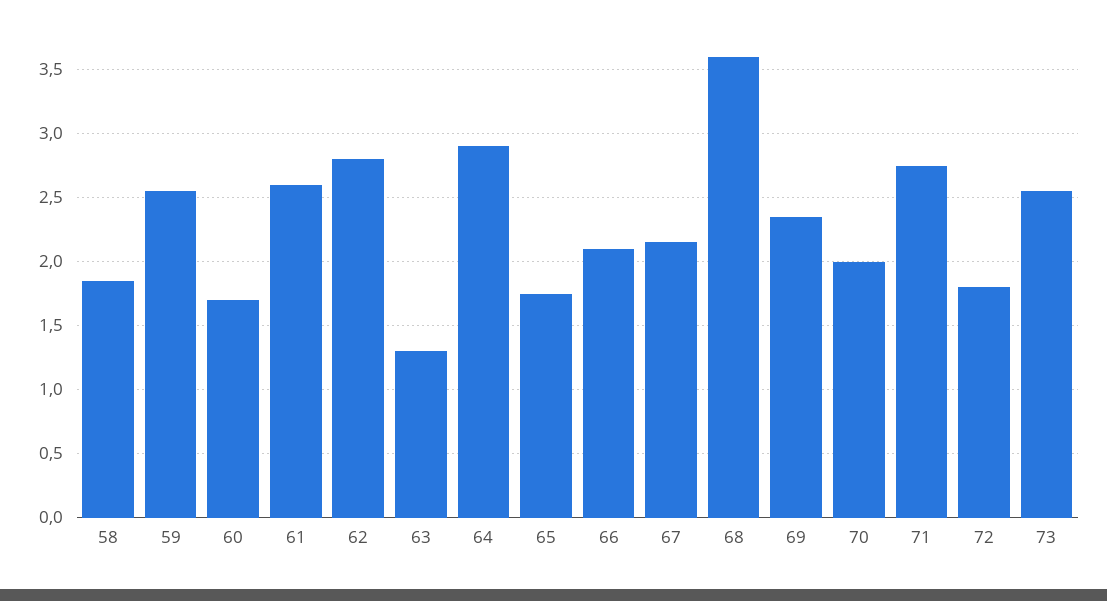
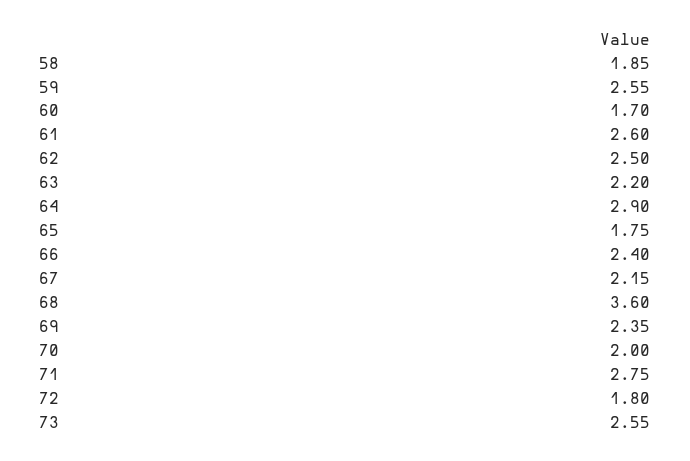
  {
    "58": 1.85,
    "59": 2.55,
    "60": 1.7,
    "61": 2.6,
-   "62": 2.8,
+   "62": 2.5,
-   "63": 1.3,
+   "63": 2.2,
    "64": 2.9,
    "65": 1.75,
-   "66": 2.1,
+   "66": 2.4,
    "67": 2.15,
    "68": 3.6,
    "69": 2.35,
    "70": 2,
    "71": 2.75,
    "72": 1.8,
    "73": 2.55
  }

